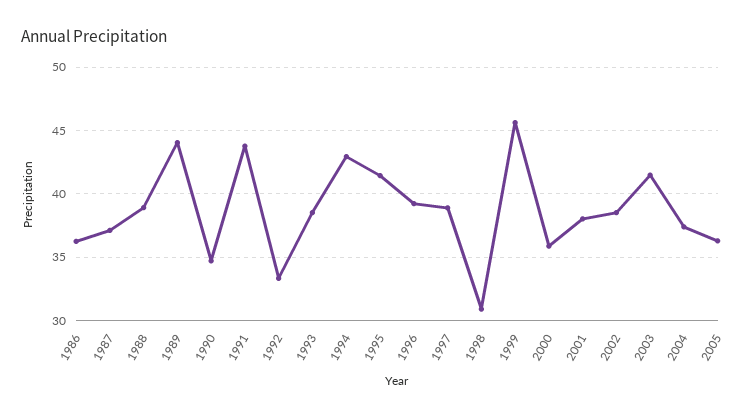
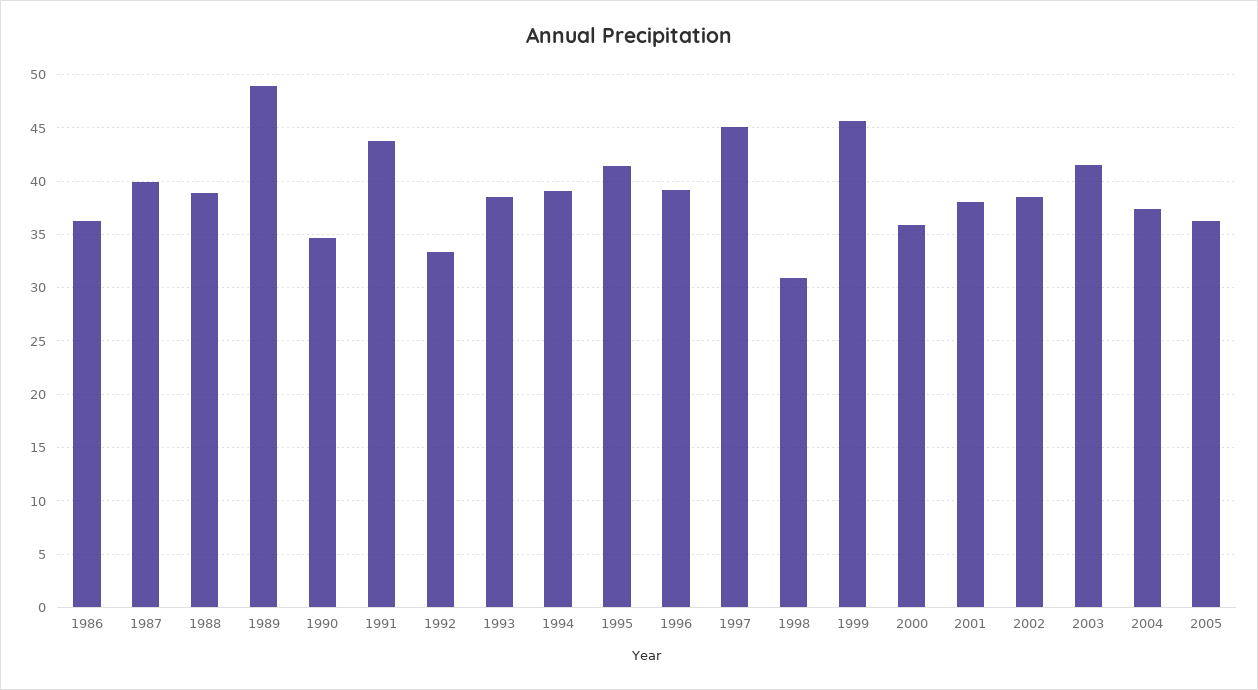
  {
    "1986": 36,
-   "1987": 37,
+   "1987": 40,
    "1988": 39,
-   "1989": 44,
+   "1989": 49,
    "1990": 34.5,
    "1991": 44,
    "1992": 33.5,
    "1993": 38.5,
-   "1994": 43,
+   "1994": 39,
    "1995": 41.5,
    "1996": 39,
-   "1997": 39,
+   "1997": 45,
    "1998": 31,
    "1999": 45.5,
    "2000": 36,
    "2001": 38,
    "2002": 38.5,
    "2003": 41.5,
    "2004": 37.5,
    "2005": 36.5
  }

